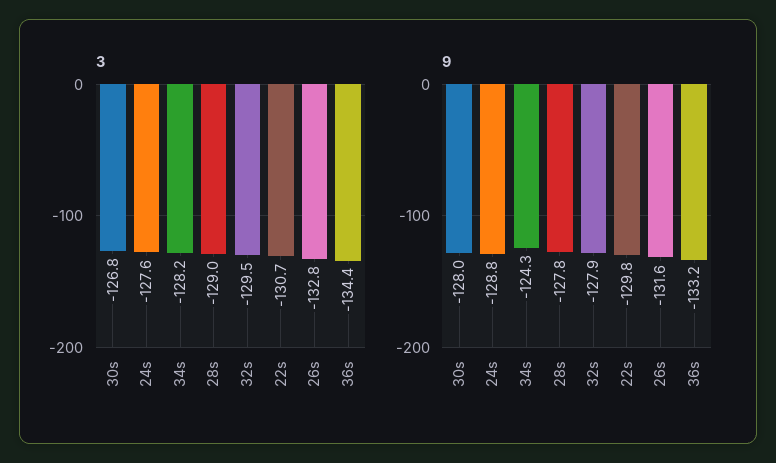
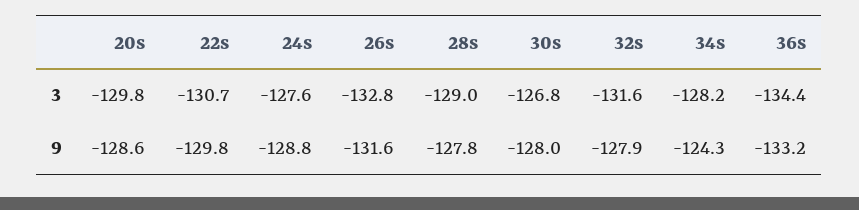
  {
    "3": {
      "30s": -126.8,
      "24s": -127.6,
      "34s": -128.2,
      "28s": -129,
-     "32s": -129.5,
+     "32s": -131.6,
      "22s": -130.7,
      "26s": -132.8,
-     "36s": -134.4
+     "36s": -134.4,
+     "20s": -129.8
    },
    "9": {
      "30s": -128,
      "24s": -128.8,
      "34s": -124.3,
      "28s": -127.8,
      "32s": -127.9,
      "22s": -129.8,
      "26s": -131.6,
-     "36s": -133.2
+     "36s": -133.2,
+     "20s": -128.6
    }
  }

